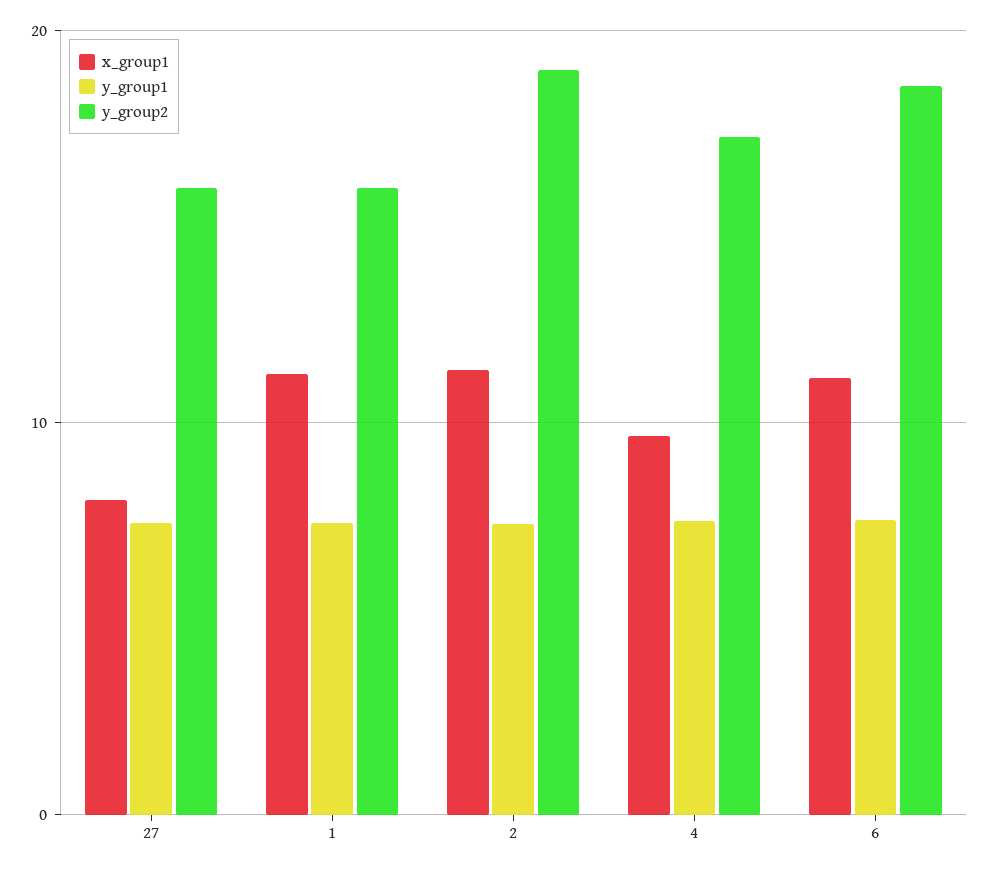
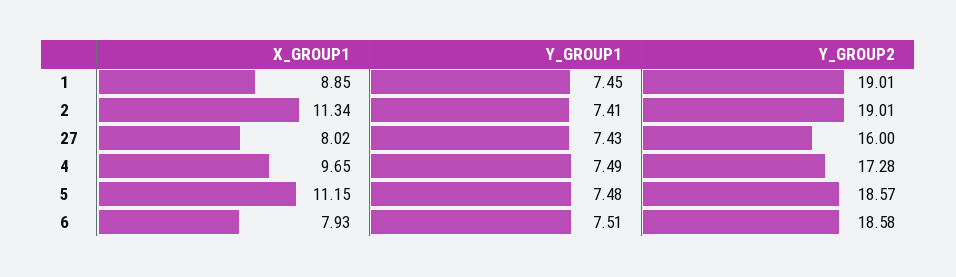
  {
    "x_group1": {
      "27": 8.02,
-     "1": 11,
+     "1": 8.85,
      "2": 11.34,
      "4": 9.65,
-     "6": 11
+     "6": 7.93,
+     "5": 11.15
    },
    "y_group1": {
      "27": 7.43,
      "1": 7.45,
      "2": 7.41,
      "4": 7.49,
-     "6": 7.51
+     "6": 7.51,
+     "5": 7.48
    },
    "y_group2": {
      "27": 16,
-     "1": 16,
+     "1": 19.01,
      "2": 19.01,
      "4": 17.28,
-     "6": 18.58
+     "6": 18.58,
+     "5": 18.57
    }
  }

